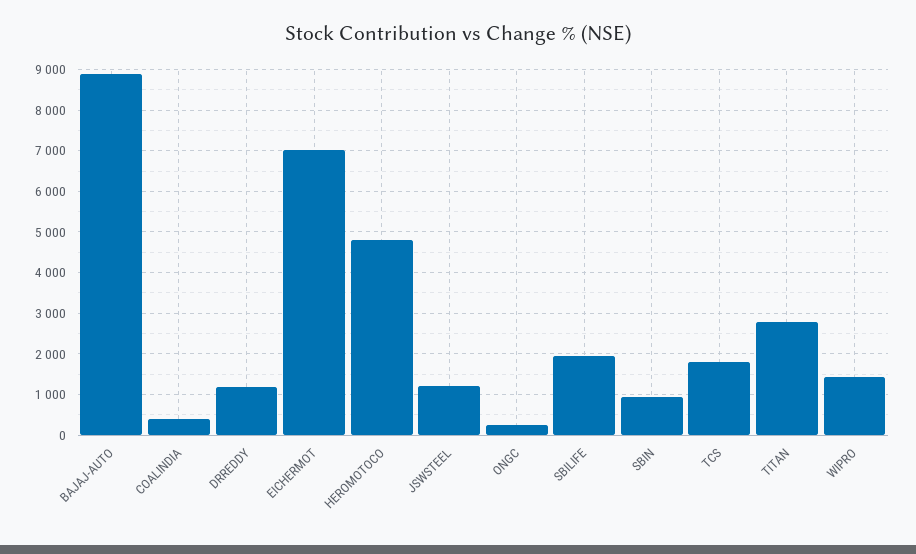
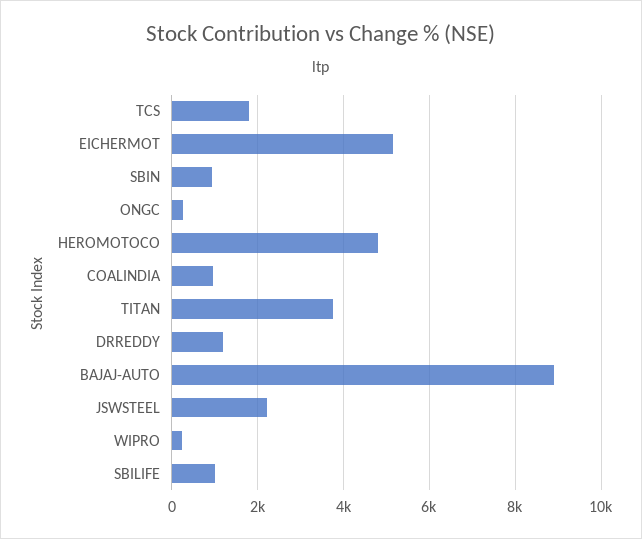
  {
    "BAJAJ-AUTO": 8800,
-   "COALINDIA": 400,
+   "COALINDIA": 1000,
    "DRREDDY": 1200,
-   "EICHERMOT": 7000,
+   "EICHERMOT": 5200,
    "HEROMOTOCO": 4800,
-   "JSWSTEEL": 1200,
+   "JSWSTEEL": 2200,
    "ONGC": 200,
-   "SBILIFE": 2000,
+   "SBILIFE": 1000,
    "SBIN": 1000,
    "TCS": 1800,
-   "TITAN": 2800,
+   "TITAN": 3800,
-   "WIPRO": 1400
+   "WIPRO": 200
  }

